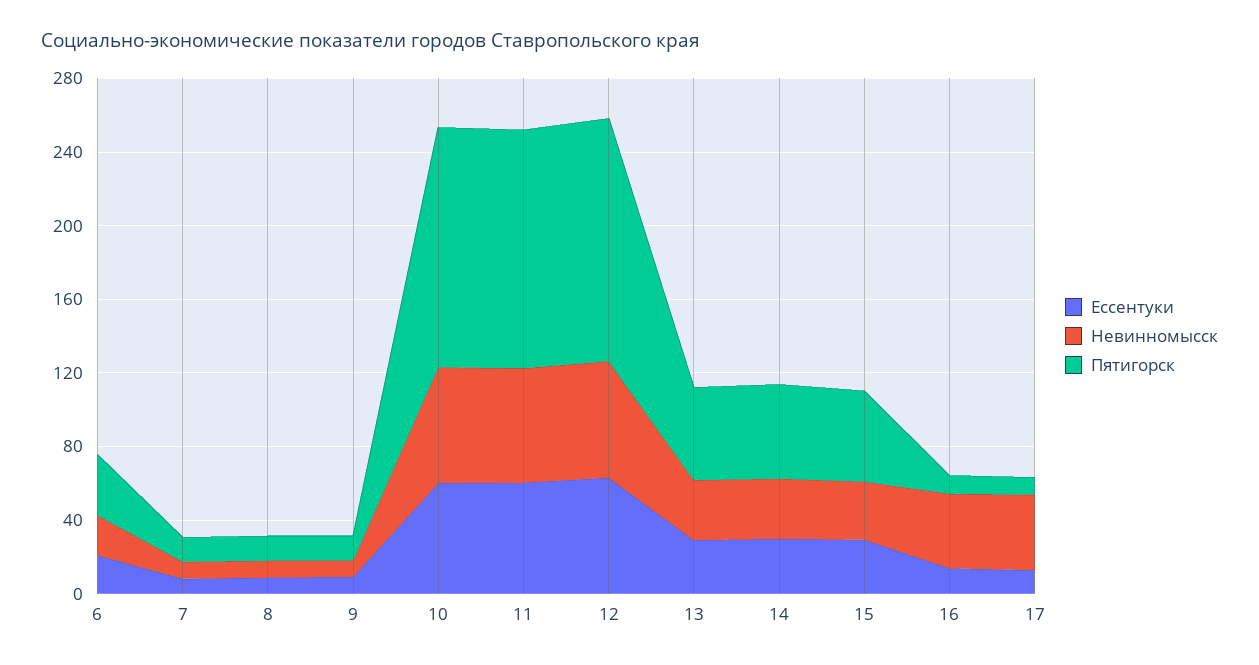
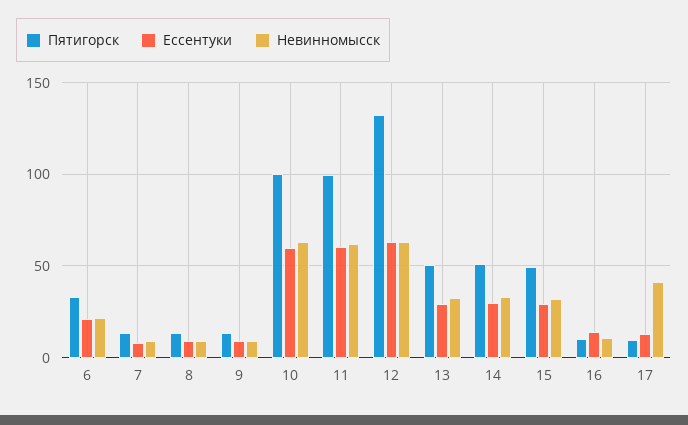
  {
    "Ессентуки": {
      "6": 20,
      "7": 10,
      "8": 10,
      "9": 10,
      "10": 60,
      "11": 60,
      "12": 65,
      "13": 30,
      "14": 30,
      "15": 30,
      "16": 15,
      "17": 15
    },
    "Невинномысск": {
      "6": 20,
      "7": 10,
      "8": 10,
      "9": 10,
      "10": 65,
      "11": 60,
      "12": 65,
      "13": 35,
      "14": 35,
      "15": 30,
-     "16": 40,
+     "16": 10,
      "17": 40
    },
    "Пятигорск": {
      "6": 35,
      "7": 15,
      "8": 15,
      "9": 15,
-     "10": 130,
+     "10": 100,
-     "11": 130,
+     "11": 100,
      "12": 130,
      "13": 50,
      "14": 50,
      "15": 50,
      "16": 10,
      "17": 10
    }
  }

